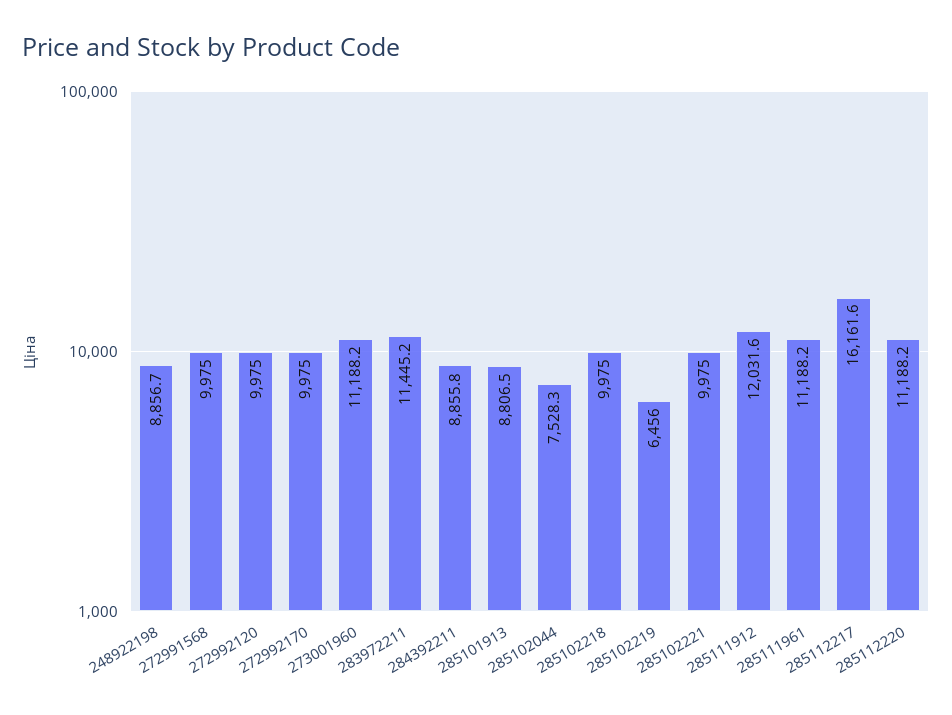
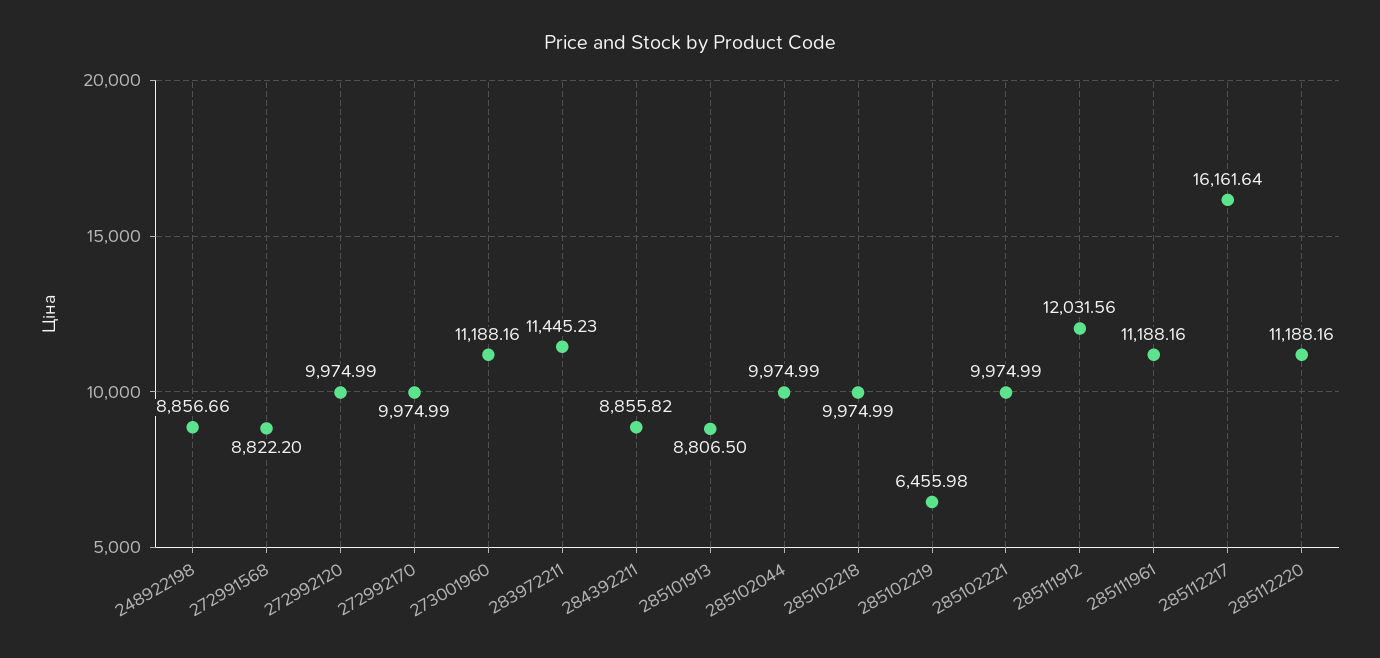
  {
    "248922198": 8856.66,
-   "272991568": 9975,
+   "272991568": 8822.2,
    "272992120": 9974.99,
    "272992170": 9974.99,
    "273001960": 11188.16,
    "283972211": 11445.23,
    "284392211": 8855.82,
    "285101913": 8806.5,
-   "285102044": 7528.3,
+   "285102044": 9974.99,
    "285102218": 9974.99,
    "285102219": 6455.98,
    "285102221": 9974.99,
    "285111912": 12031.56,
    "285111961": 11188.16,
    "285112217": 16161.64,
    "285112220": 11188.16
  }

